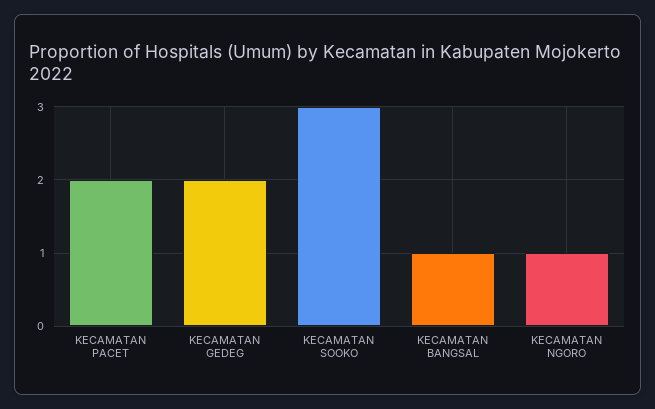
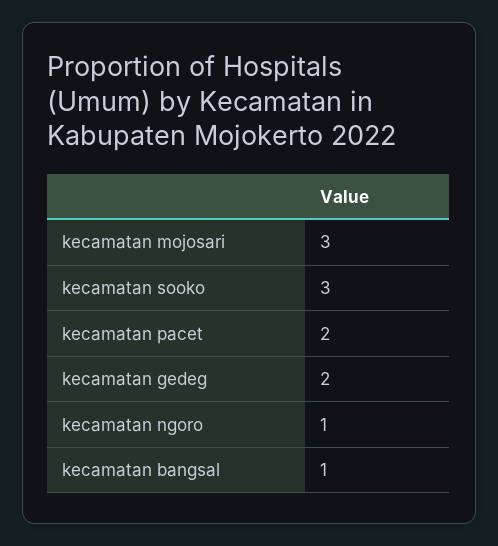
  {
    "KECAMATAN PACET": 2,
    "KECAMATAN GEDEG": 2,
    "KECAMATAN SOOKO": 3,
    "KECAMATAN BANGSAL": 1,
-   "KECAMATAN NGORO": 1
+   "KECAMATAN NGORO": 1,
+   "kecamatan mojosari": 3
  }

